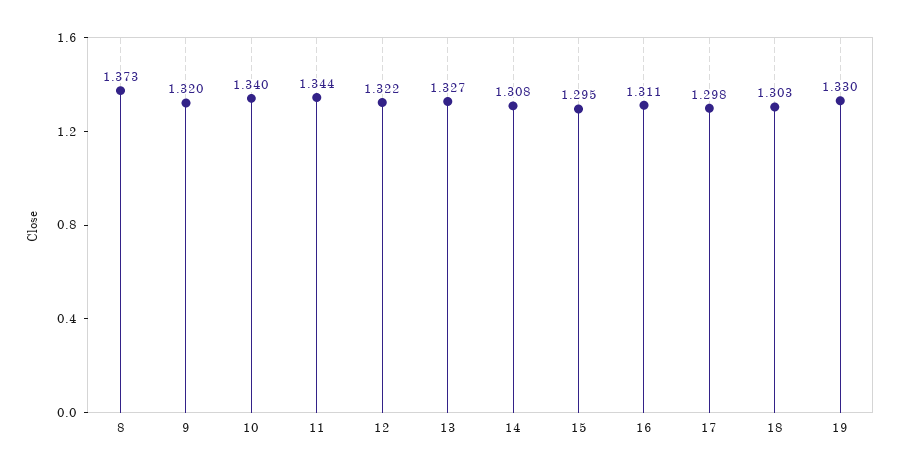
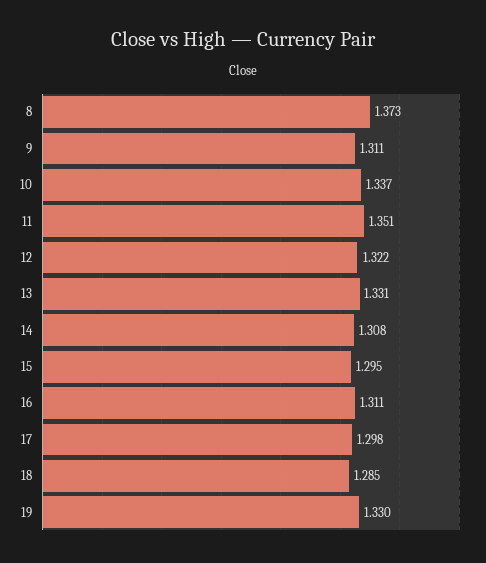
  {
    "8": 1.373,
-   "9": 1.32,
+   "9": 1.311,
-   "10": 1.34,
+   "10": 1.337,
-   "11": 1.344,
+   "11": 1.351,
    "12": 1.322,
-   "13": 1.327,
+   "13": 1.331,
    "14": 1.308,
    "15": 1.295,
    "16": 1.311,
    "17": 1.298,
-   "18": 1.303,
+   "18": 1.285,
    "19": 1.33
  }

